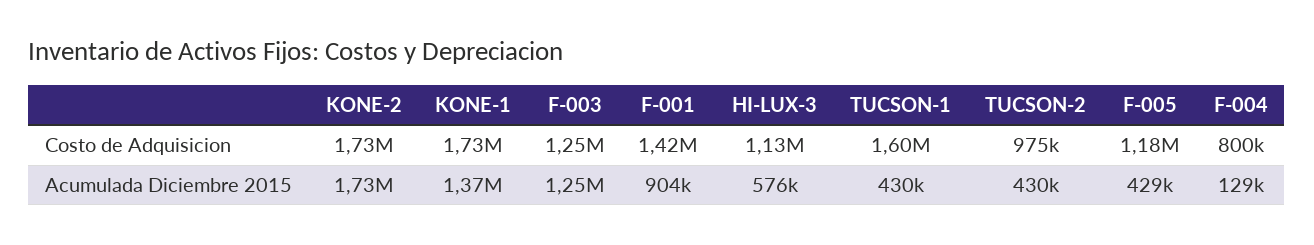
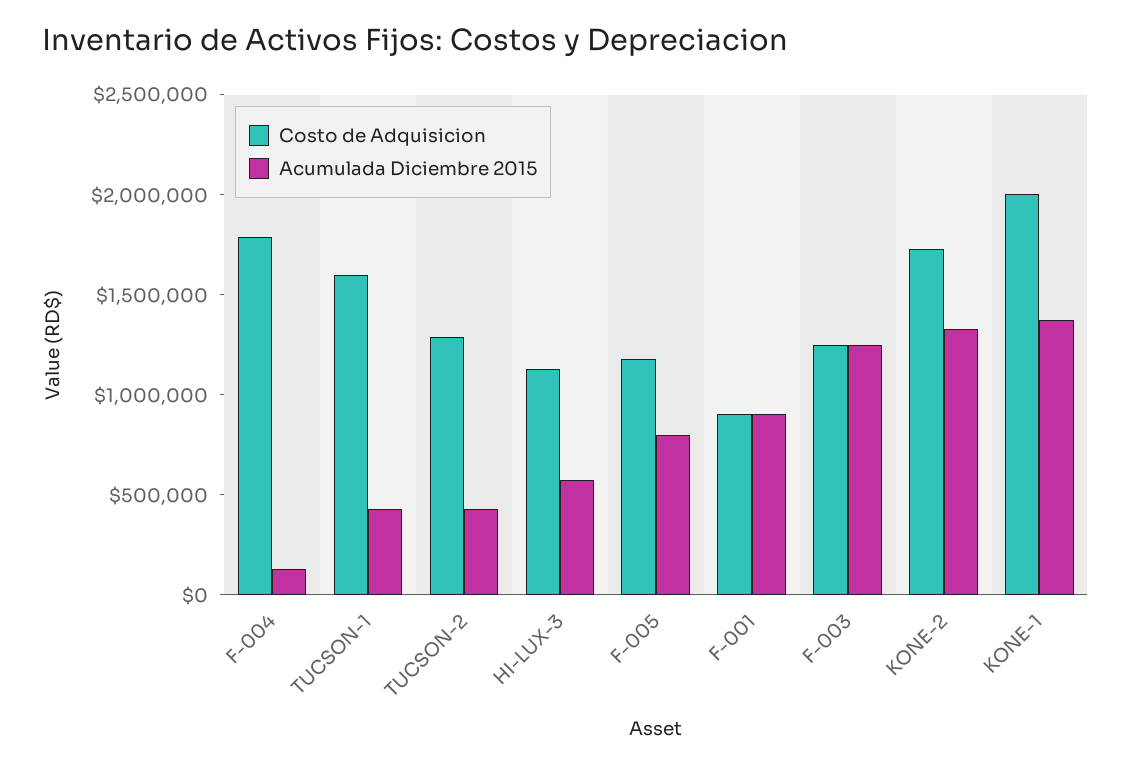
  {
    "Costo de Adquisicion": {
      "KONE-2": 1730000,
-     "KONE-1": 1730000,
+     "KONE-1": 2000000,
      "F-003": 1250000,
-     "F-001": 1420000,
+     "F-001": 900000,
      "HI-LUX-3": 1130000,
      "TUCSON-1": 1600000,
-     "TUCSON-2": 975000,
+     "TUCSON-2": 1300000,
      "F-005": 1180000,
-     "F-004": 800000
+     "F-004": 1800000
    },
    "Acumulada Diciembre 2015": {
-     "KONE-2": 1730000,
+     "KONE-2": 1300000,
      "KONE-1": 1370000,
      "F-003": 1250000,
      "F-001": 904000,
      "HI-LUX-3": 576000,
      "TUCSON-1": 430000,
      "TUCSON-2": 430000,
-     "F-005": 429000,
+     "F-005": 800000,
      "F-004": 129000
    }
  }

